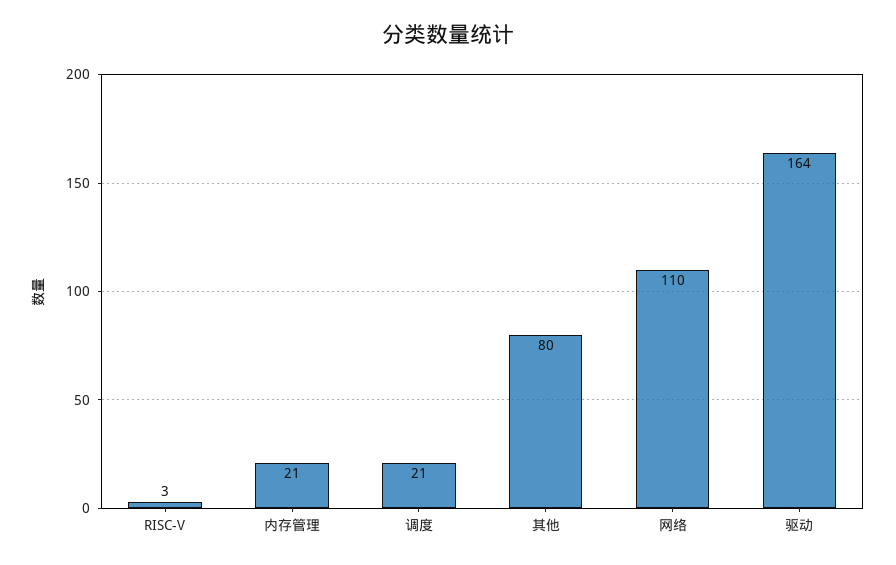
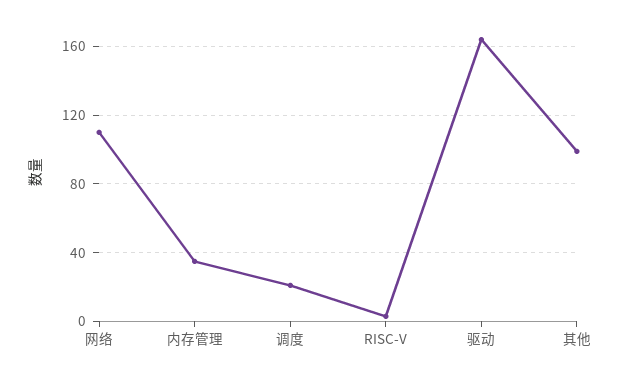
  {
    "RISC-V": 3,
-   "内存管理": 21,
+   "内存管理": 35,
    "调度": 21,
-   "其他": 80,
+   "其他": 100,
    "网络": 110,
    "驱动": 164
  }

